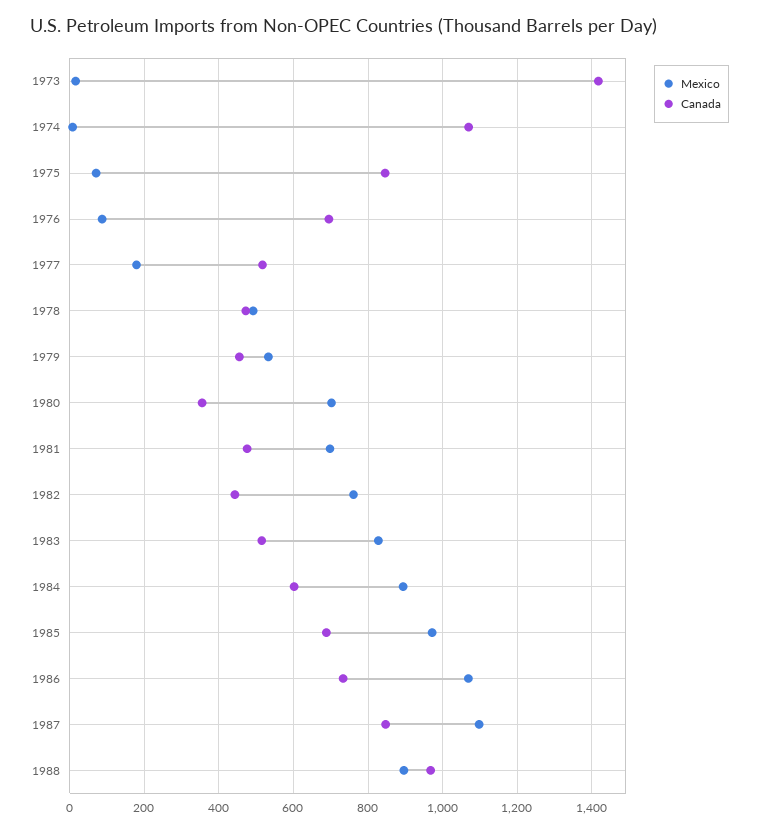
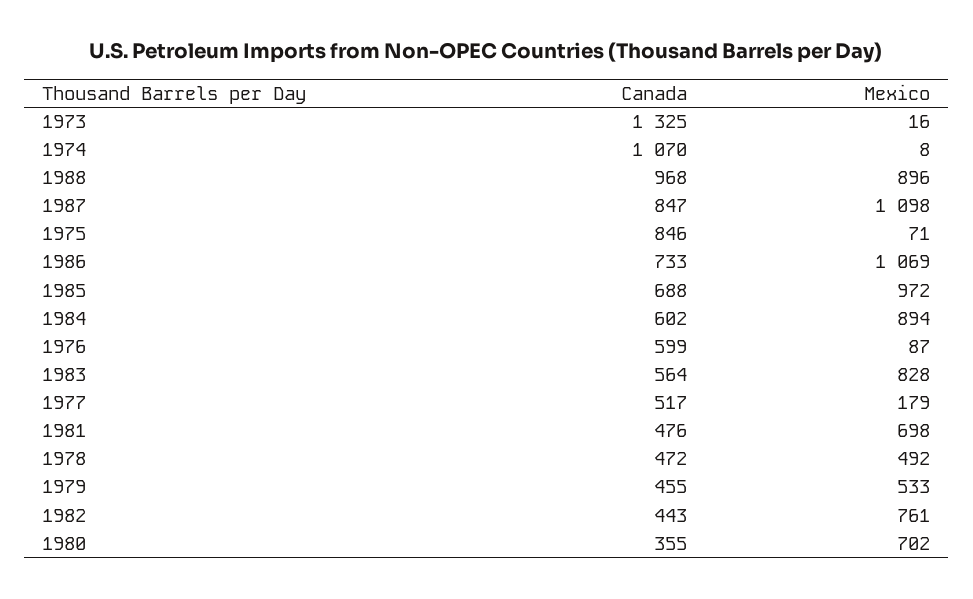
  {
    "Mexico": {
      "1973": 16,
      "1974": 8,
      "1975": 71,
      "1976": 87,
      "1977": 179,
      "1978": 492,
      "1979": 533,
      "1980": 702,
      "1981": 698,
      "1982": 761,
      "1983": 828,
      "1984": 894,
      "1985": 972,
      "1986": 1069,
      "1987": 1098,
      "1988": 896
    },
    "Canada": {
-     "1973": 1420,
+     "1973": 1325,
      "1974": 1070,
      "1975": 846,
-     "1976": 700,
+     "1976": 599,
      "1977": 517,
      "1978": 472,
      "1979": 455,
      "1980": 355,
      "1981": 476,
      "1982": 443,
-     "1983": 520,
+     "1983": 564,
      "1984": 602,
      "1985": 688,
      "1986": 733,
      "1987": 847,
      "1988": 968
    }
  }

